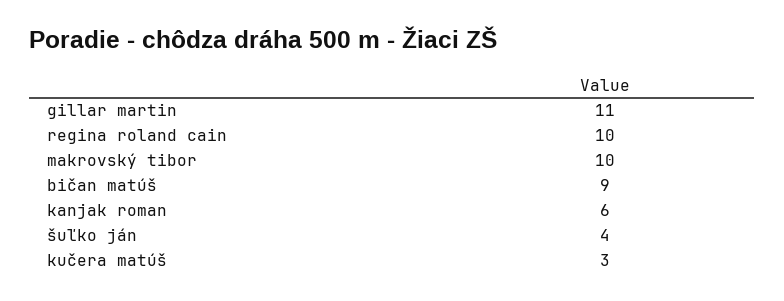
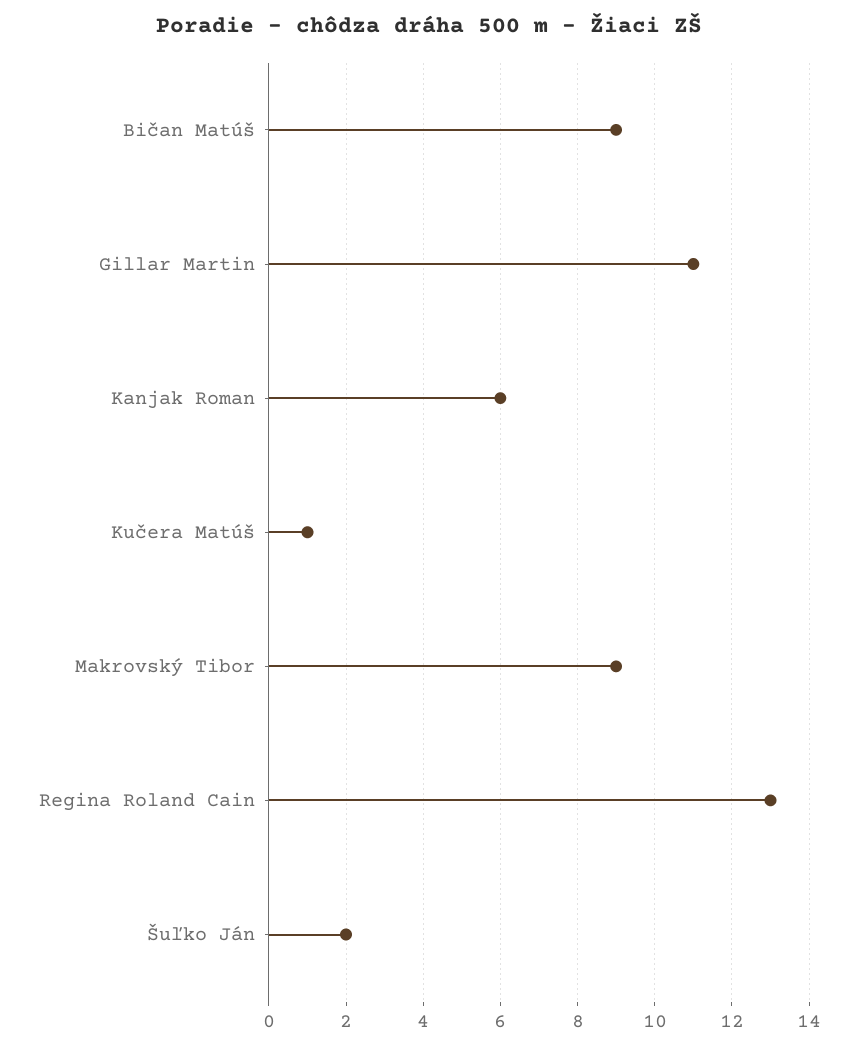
  {
    "gillar martin": 11,
-   "regina roland cain": 10,
+   "regina roland cain": 13,
-   "makrovský tibor": 10,
+   "makrovský tibor": 9,
    "bičan matúš": 9,
    "kanjak roman": 6,
-   "šuľko ján": 4,
+   "šuľko ján": 2,
-   "kučera matúš": 3
+   "kučera matúš": 1
  }

